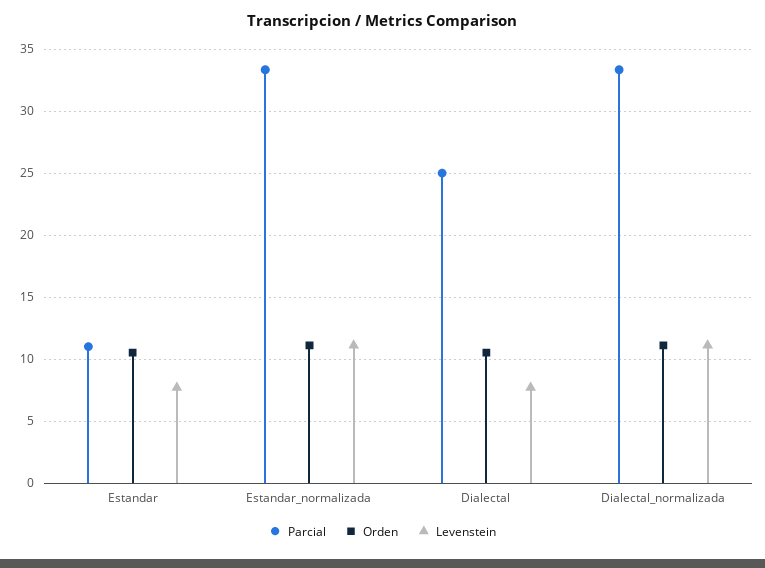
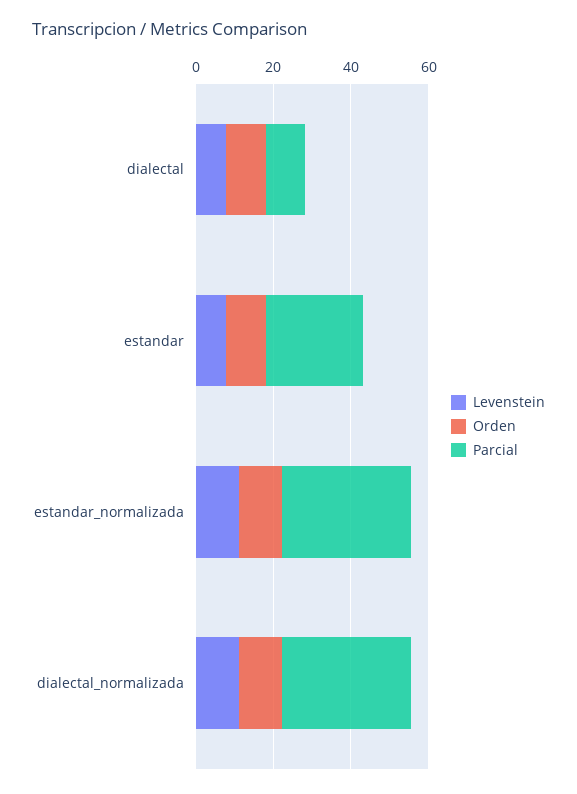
  {
    "Parcial": {
-     "Estandar": 11,
+     "Estandar": 25,
      "Estandar_normalizada": 33.5,
-     "Dialectal": 25,
+     "Dialectal": 10,
      "Dialectal_normalizada": 33.5
    },
    "Orden": {
      "Estandar": 10.5,
      "Estandar_normalizada": 11,
      "Dialectal": 10.5,
      "Dialectal_normalizada": 11
    },
    "Levenstein": {
      "Estandar": 7.5,
      "Estandar_normalizada": 11,
      "Dialectal": 7.5,
      "Dialectal_normalizada": 11
    }
  }

